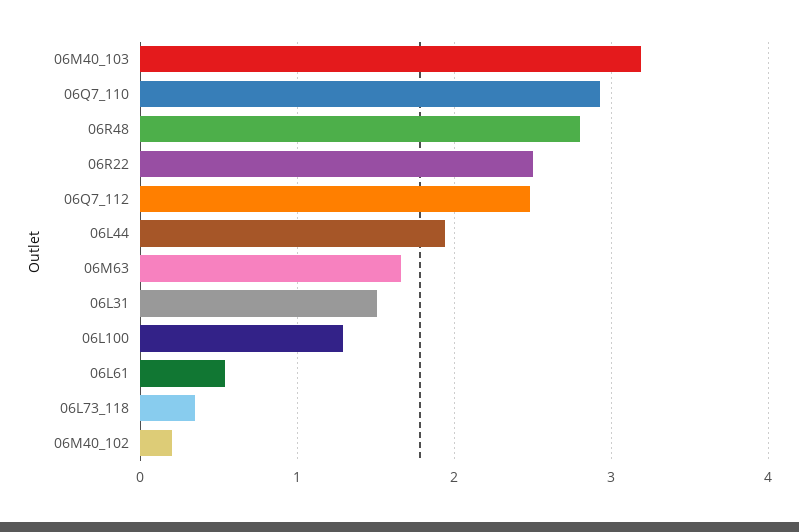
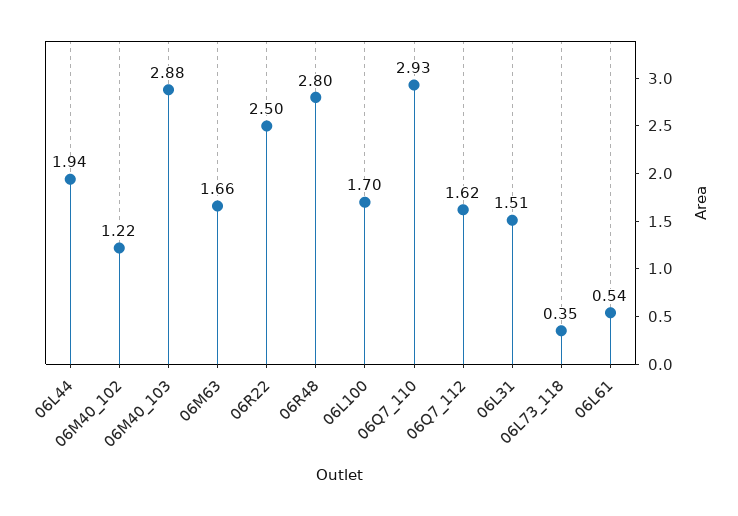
  {
-   "06M40_103": 3.2,
+   "06M40_103": 2.88,
    "06Q7_110": 2.93,
    "06R48": 2.8,
    "06R22": 2.5,
-   "06Q7_112": 2.5,
+   "06Q7_112": 1.62,
    "06L44": 1.94,
    "06M63": 1.66,
    "06L31": 1.51,
-   "06L100": 1.3,
+   "06L100": 1.7,
    "06L61": 0.54,
    "06L73_118": 0.35,
-   "06M40_102": 0.2
+   "06M40_102": 1.22
  }

